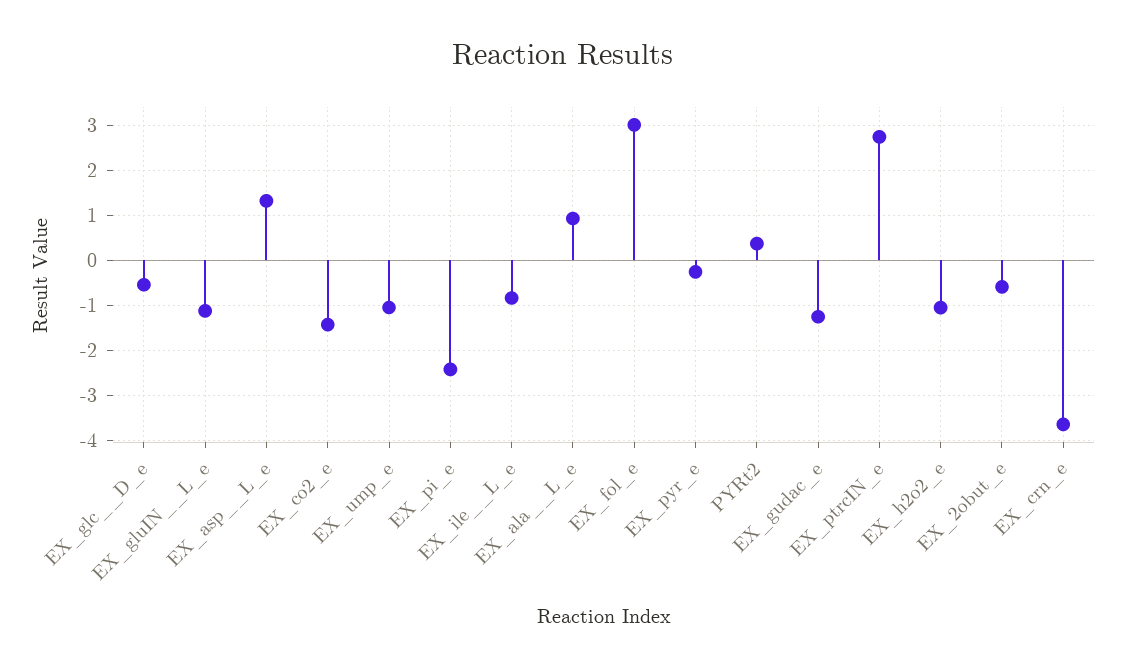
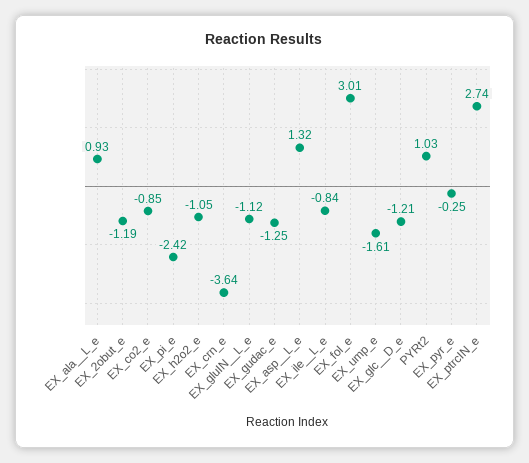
  {
-   "EX_glc__D_e": -0.6,
+   "EX_glc__D_e": -1.21,
    "EX_gluIN__L_e": -1.12,
    "EX_asp__L_e": 1.32,
-   "EX_co2_e": -1.4,
+   "EX_co2_e": -0.85,
-   "EX_ump_e": -1,
+   "EX_ump_e": -1.61,
    "EX_pi_e": -2.42,
    "EX_ile__L_e": -0.84,
    "EX_ala__L_e": 0.93,
    "EX_fol_e": 3.01,
    "EX_pyr_e": -0.25,
-   "PYRt2": 0.4,
+   "PYRt2": 1.03,
    "EX_gudac_e": -1.25,
    "EX_ptrcIN_e": 2.74,
    "EX_h2o2_e": -1.05,
-   "EX_2obut_e": -0.6,
+   "EX_2obut_e": -1.19,
    "EX_crn_e": -3.64
  }

